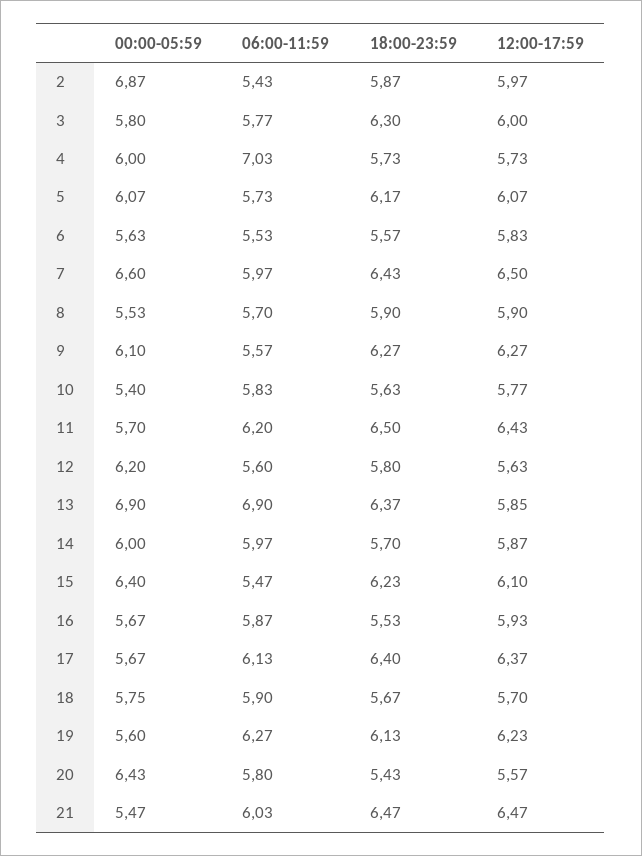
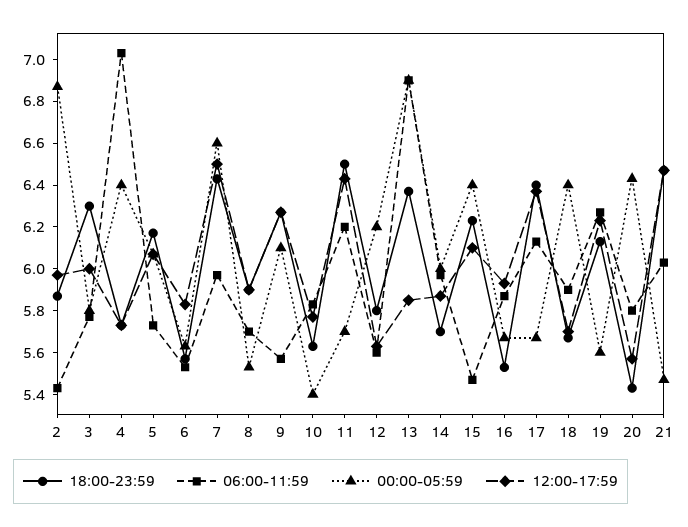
  {
    "00:00-05:59": {
      "2": 6.87,
      "3": 5.8,
-     "4": 6,
+     "4": 6.4,
      "5": 6.07,
      "6": 5.63,
      "7": 6.6,
      "8": 5.53,
      "9": 6.1,
      "10": 5.4,
      "11": 5.7,
      "12": 6.2,
      "13": 6.9,
      "14": 6,
      "15": 6.4,
      "16": 5.67,
      "17": 5.67,
-     "18": 5.75,
+     "18": 6.4,
      "19": 5.6,
      "20": 6.43,
      "21": 5.47
    },
    "06:00-11:59": {
      "2": 5.43,
      "3": 5.77,
      "4": 7.03,
      "5": 5.73,
      "6": 5.53,
      "7": 5.97,
      "8": 5.7,
      "9": 5.57,
      "10": 5.83,
      "11": 6.2,
      "12": 5.6,
      "13": 6.9,
      "14": 5.97,
      "15": 5.47,
      "16": 5.87,
      "17": 6.13,
      "18": 5.9,
      "19": 6.27,
      "20": 5.8,
      "21": 6.03
    },
    "18:00-23:59": {
      "2": 5.87,
      "3": 6.3,
      "4": 5.73,
      "5": 6.17,
      "6": 5.57,
      "7": 6.43,
      "8": 5.9,
      "9": 6.27,
      "10": 5.63,
      "11": 6.5,
      "12": 5.8,
      "13": 6.37,
      "14": 5.7,
      "15": 6.23,
      "16": 5.53,
      "17": 6.4,
      "18": 5.67,
      "19": 6.13,
      "20": 5.43,
      "21": 6.47
    },
    "12:00-17:59": {
      "2": 5.97,
      "3": 6,
      "4": 5.73,
      "5": 6.07,
      "6": 5.83,
      "7": 6.5,
      "8": 5.9,
      "9": 6.27,
      "10": 5.77,
      "11": 6.43,
      "12": 5.63,
      "13": 5.85,
      "14": 5.87,
      "15": 6.1,
      "16": 5.93,
      "17": 6.37,
      "18": 5.7,
      "19": 6.23,
      "20": 5.57,
      "21": 6.47
    }
  }

